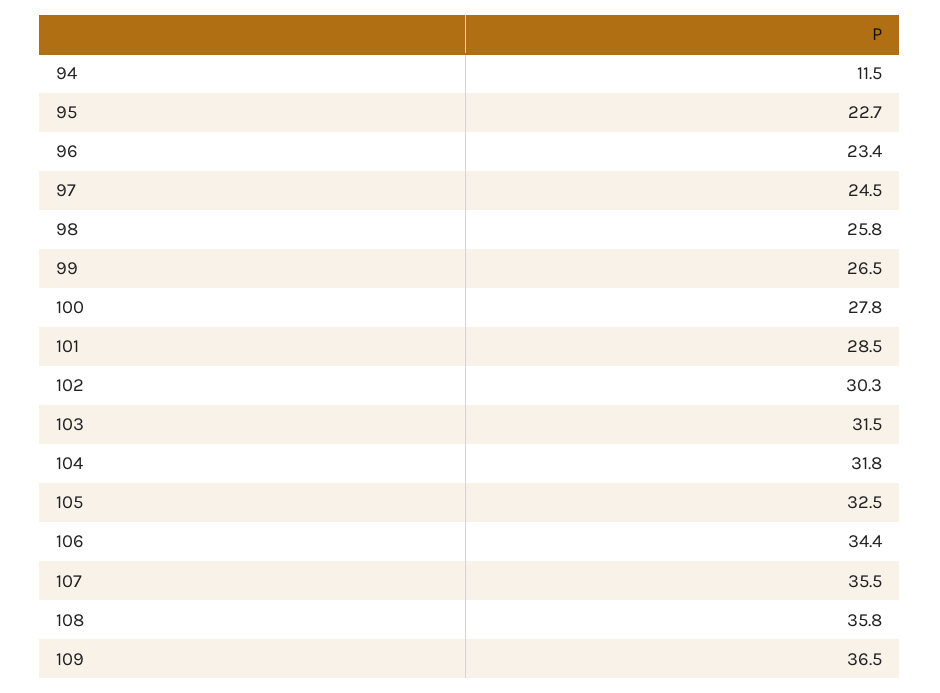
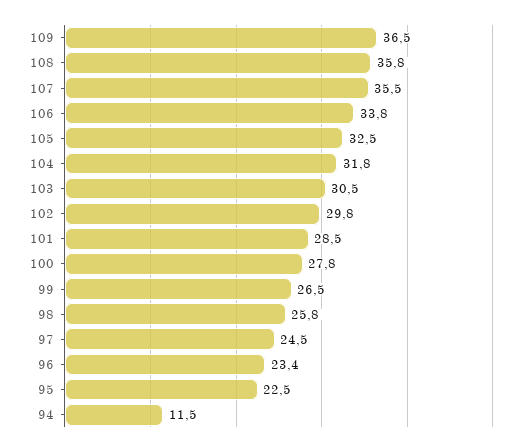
  {
    "94": 11.5,
-   "95": 22.7,
+   "95": 22.5,
    "96": 23.4,
    "97": 24.5,
    "98": 25.8,
    "99": 26.5,
    "100": 27.8,
    "101": 28.5,
-   "102": 30.3,
+   "102": 29.8,
-   "103": 31.5,
+   "103": 30.5,
    "104": 31.8,
    "105": 32.5,
-   "106": 34.4,
+   "106": 33.8,
    "107": 35.5,
    "108": 35.8,
    "109": 36.5
  }

